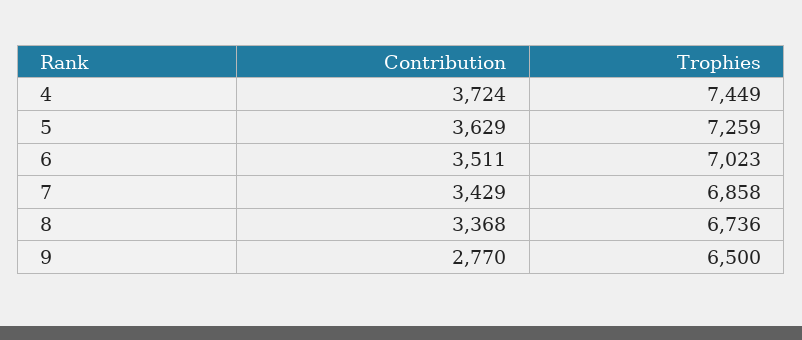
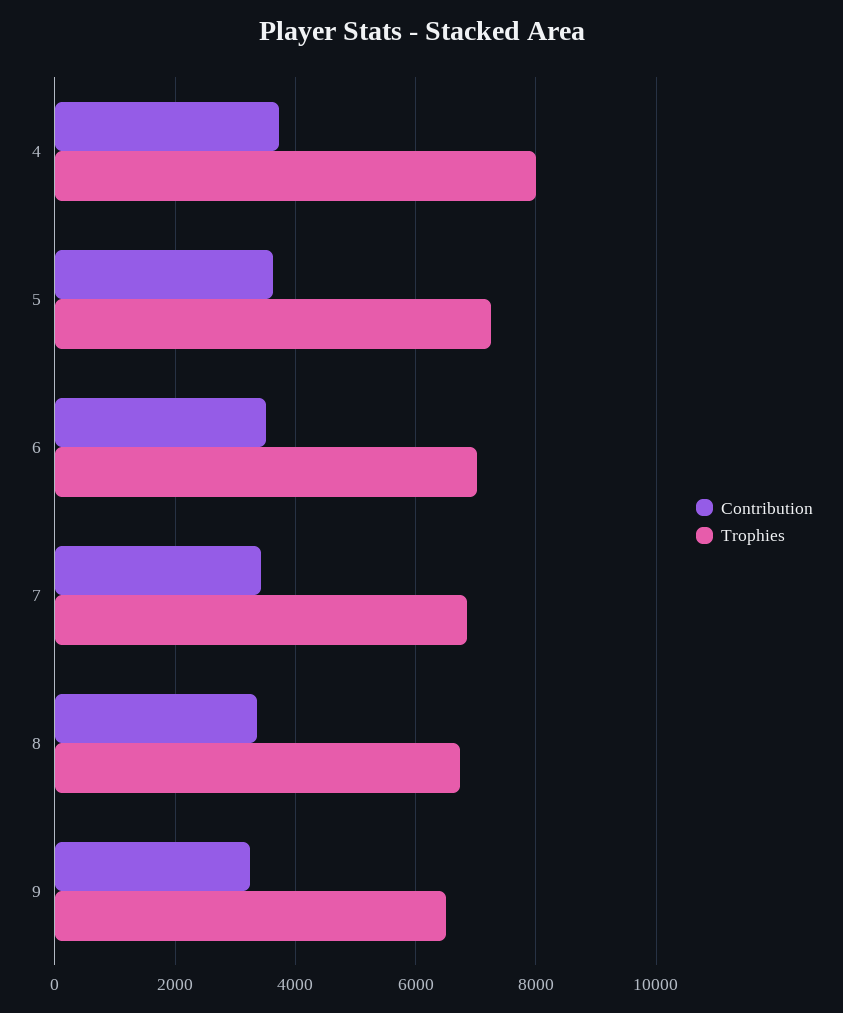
  {
    "Contribution": {
      "4": 3724,
      "5": 3629,
      "6": 3511,
      "7": 3429,
      "8": 3368,
-     "9": 2770
+     "9": 3200
    },
    "Trophies": {
-     "4": 7449,
+     "4": 8000,
      "5": 7259,
      "6": 7023,
      "7": 6858,
      "8": 6736,
      "9": 6500
    }
  }

